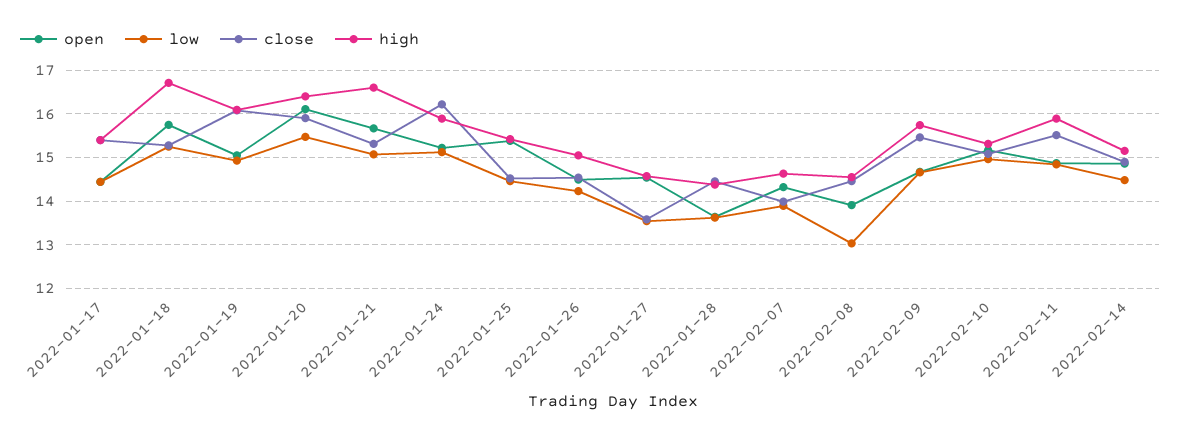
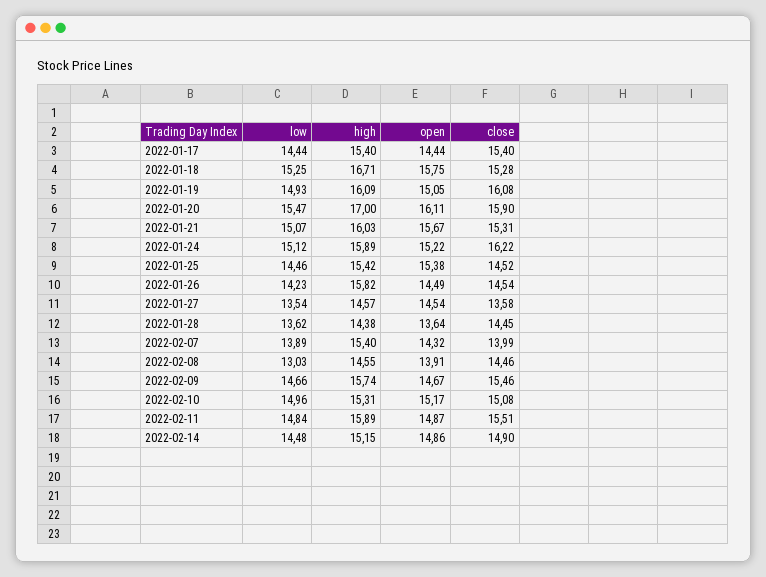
  {
    "open": {
      "2022-01-17": 14.44,
      "2022-01-18": 15.75,
      "2022-01-19": 15.05,
      "2022-01-20": 16.11,
      "2022-01-21": 15.67,
      "2022-01-24": 15.22,
      "2022-01-25": 15.38,
      "2022-01-26": 14.49,
      "2022-01-27": 14.54,
      "2022-01-28": 13.64,
      "2022-02-07": 14.32,
      "2022-02-08": 13.91,
      "2022-02-09": 14.67,
      "2022-02-10": 15.17,
      "2022-02-11": 14.87,
      "2022-02-14": 14.86
    },
    "low": {
      "2022-01-17": 14.44,
      "2022-01-18": 15.25,
      "2022-01-19": 14.93,
      "2022-01-20": 15.47,
      "2022-01-21": 15.07,
      "2022-01-24": 15.12,
      "2022-01-25": 14.46,
      "2022-01-26": 14.23,
      "2022-01-27": 13.54,
      "2022-01-28": 13.62,
      "2022-02-07": 13.89,
      "2022-02-08": 13.03,
      "2022-02-09": 14.66,
      "2022-02-10": 14.96,
      "2022-02-11": 14.84,
      "2022-02-14": 14.48
    },
    "close": {
      "2022-01-17": 15.4,
      "2022-01-18": 15.28,
      "2022-01-19": 16.08,
      "2022-01-20": 15.9,
      "2022-01-21": 15.31,
      "2022-01-24": 16.22,
      "2022-01-25": 14.52,
      "2022-01-26": 14.54,
      "2022-01-27": 13.58,
      "2022-01-28": 14.45,
      "2022-02-07": 13.99,
      "2022-02-08": 14.46,
      "2022-02-09": 15.46,
      "2022-02-10": 15.08,
      "2022-02-11": 15.51,
      "2022-02-14": 14.9
    },
    "high": {
      "2022-01-17": 15.4,
      "2022-01-18": 16.71,
      "2022-01-19": 16.09,
-     "2022-01-20": 16.4,
+     "2022-01-20": 17,
-     "2022-01-21": 16.6,
+     "2022-01-21": 16.03,
      "2022-01-24": 15.89,
      "2022-01-25": 15.42,
-     "2022-01-26": 15,
+     "2022-01-26": 15.82,
      "2022-01-27": 14.57,
      "2022-01-28": 14.38,
-     "2022-02-07": 14.6,
+     "2022-02-07": 15.4,
      "2022-02-08": 14.55,
      "2022-02-09": 15.74,
      "2022-02-10": 15.31,
      "2022-02-11": 15.89,
      "2022-02-14": 15.15
    }
  }

